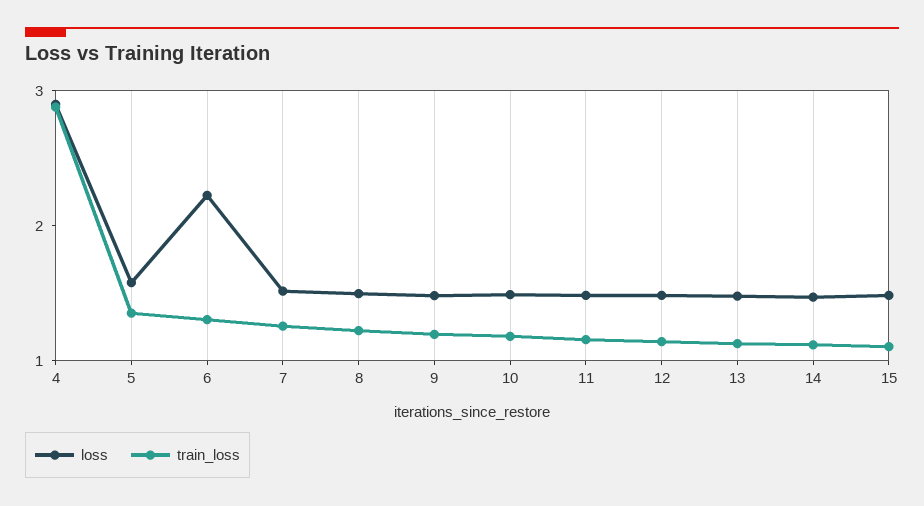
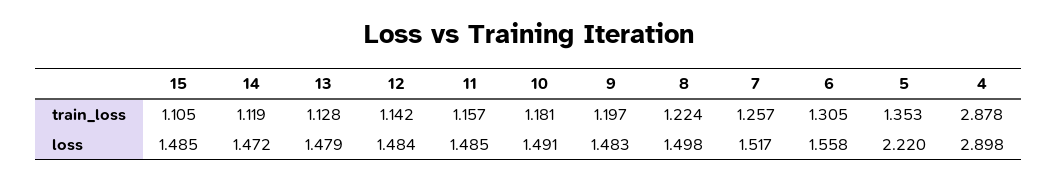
  {
    "loss": {
      "4": 2.898,
-     "5": 1.6,
+     "5": 2.22,
-     "6": 2.2,
+     "6": 1.558,
      "7": 1.517,
      "8": 1.498,
      "9": 1.483,
      "10": 1.491,
      "11": 1.485,
      "12": 1.484,
      "13": 1.479,
      "14": 1.472,
      "15": 1.485
    },
    "train_loss": {
      "4": 2.878,
      "5": 1.353,
      "6": 1.305,
      "7": 1.257,
      "8": 1.224,
      "9": 1.197,
      "10": 1.181,
      "11": 1.157,
      "12": 1.142,
      "13": 1.128,
      "14": 1.119,
      "15": 1.105
    }
  }

